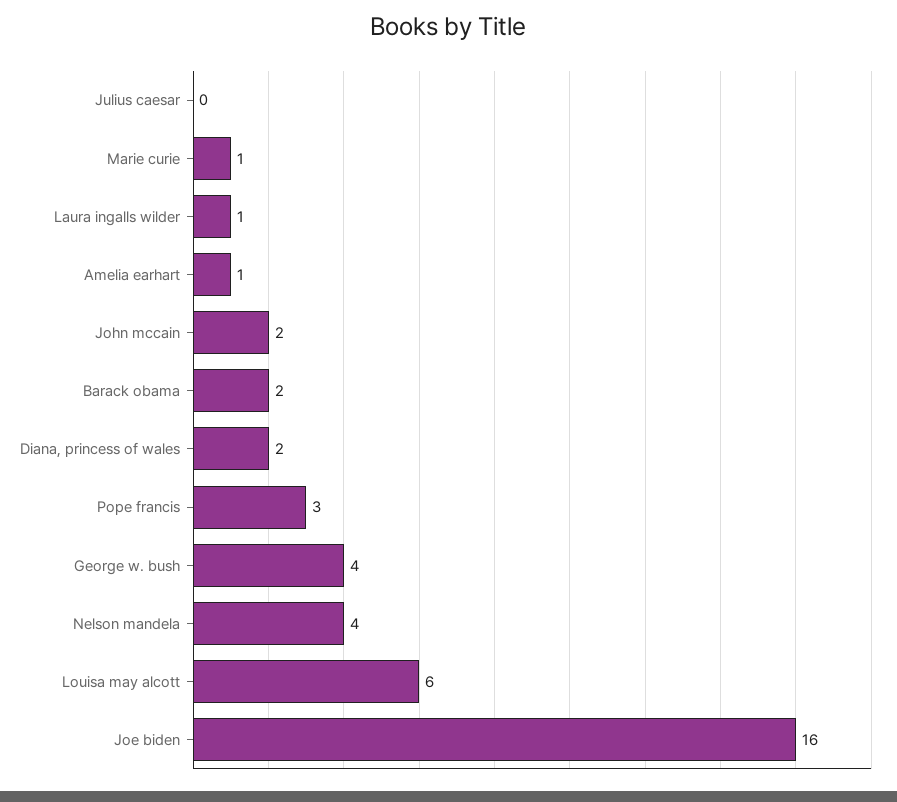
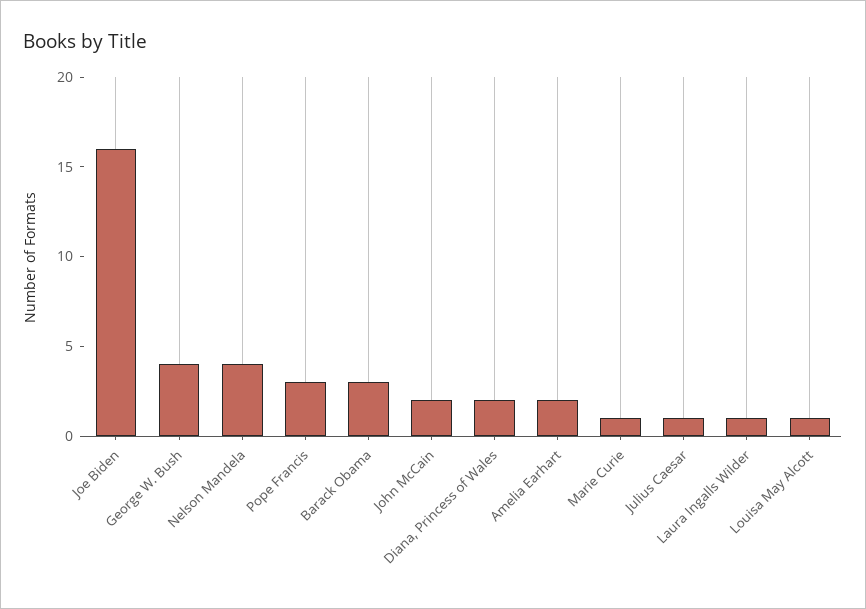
  {
-   "Julius caesar": 0,
+   "Julius caesar": 1,
    "Marie curie": 1,
    "Laura ingalls wilder": 1,
-   "Amelia earhart": 1,
+   "Amelia earhart": 2,
    "John mccain": 2,
-   "Barack obama": 2,
+   "Barack obama": 3,
    "Diana, princess of wales": 2,
    "Pope francis": 3,
    "George w. bush": 4,
    "Nelson mandela": 4,
-   "Louisa may alcott": 6,
+   "Louisa may alcott": 1,
    "Joe biden": 16
  }

